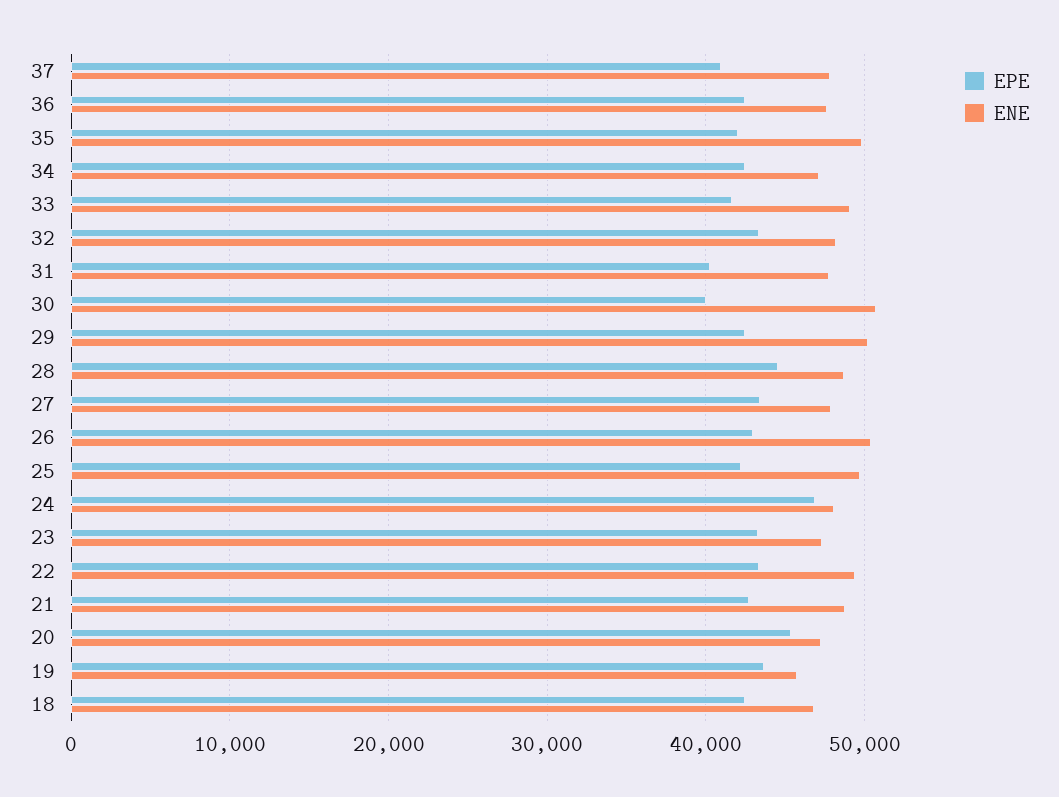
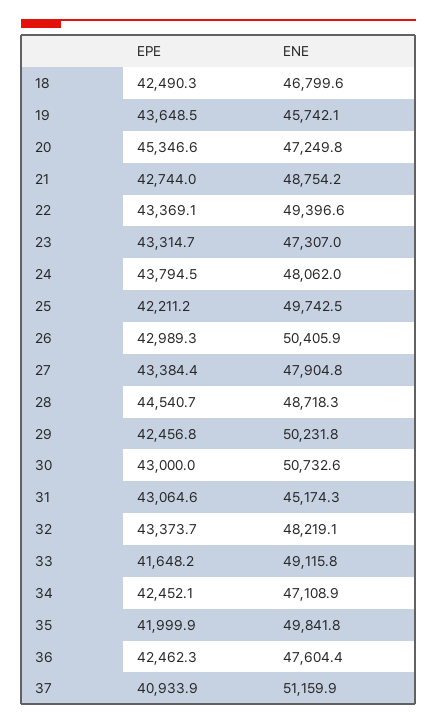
  {
    "EPE": {
      "37": 40933.9,
      "36": 42462.3,
      "35": 41999.9,
      "34": 42452.1,
      "33": 41648.2,
      "32": 43373.7,
-     "31": 40000,
+     "31": 43064.6,
-     "30": 40000,
+     "30": 43000,
      "29": 42456.8,
      "28": 44540.7,
      "27": 43384.4,
      "26": 42989.3,
      "25": 42211.2,
-     "24": 47000,
+     "24": 43794.5,
      "23": 43314.7,
      "22": 43369.1,
      "21": 42744,
      "20": 45346.6,
      "19": 43648.5,
      "18": 42490.3
    },
    "ENE": {
-     "37": 48000,
+     "37": 51159.9,
      "36": 47604.4,
      "35": 49841.8,
      "34": 47108.9,
      "33": 49115.8,
      "32": 48219.1,
-     "31": 48000,
+     "31": 45174.3,
      "30": 50732.6,
      "29": 50231.8,
      "28": 48718.3,
      "27": 47904.8,
      "26": 50405.9,
      "25": 49742.5,
      "24": 48062,
      "23": 47307,
      "22": 49396.6,
      "21": 48754.2,
      "20": 47249.8,
      "19": 45742.1,
      "18": 46799.6
    }
  }

